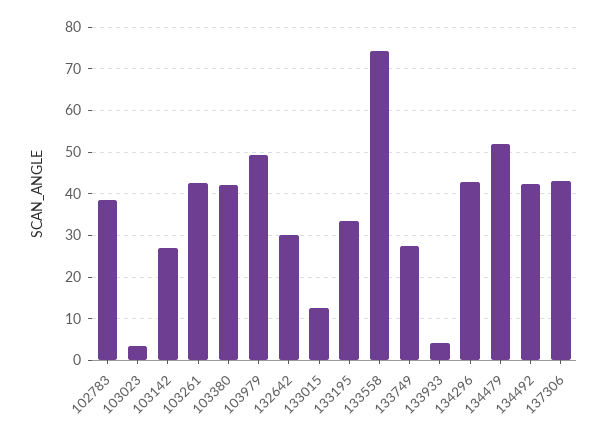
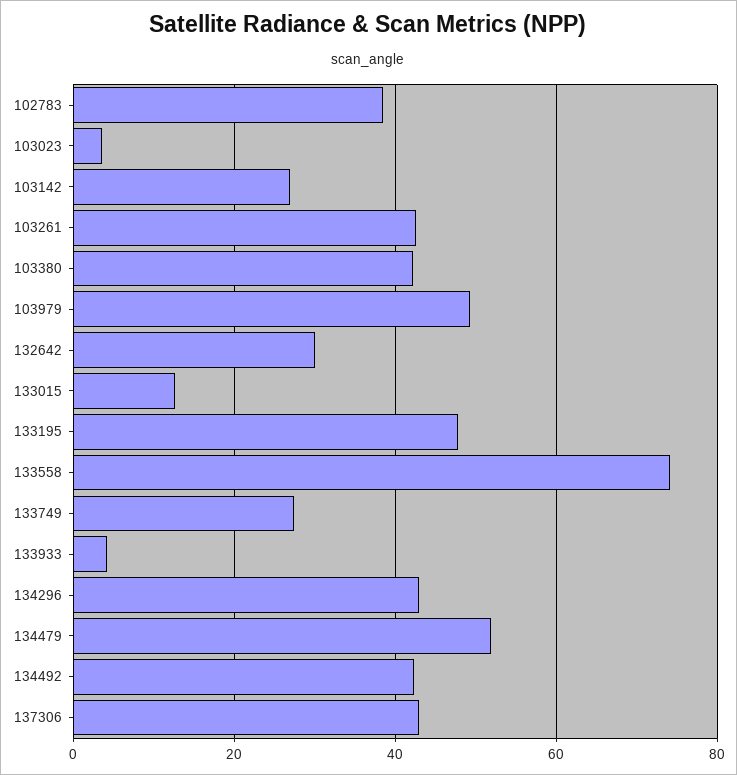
  {
    "102783": 38,
    "103023": 4,
    "103142": 26,
    "103261": 42,
    "103380": 42,
    "103979": 50,
    "132642": 30,
    "133015": 12,
-   "133195": 34,
+   "133195": 48,
    "133558": 74,
    "133749": 28,
    "133933": 4,
    "134296": 42,
    "134479": 52,
    "134492": 42,
    "137306": 42
  }

